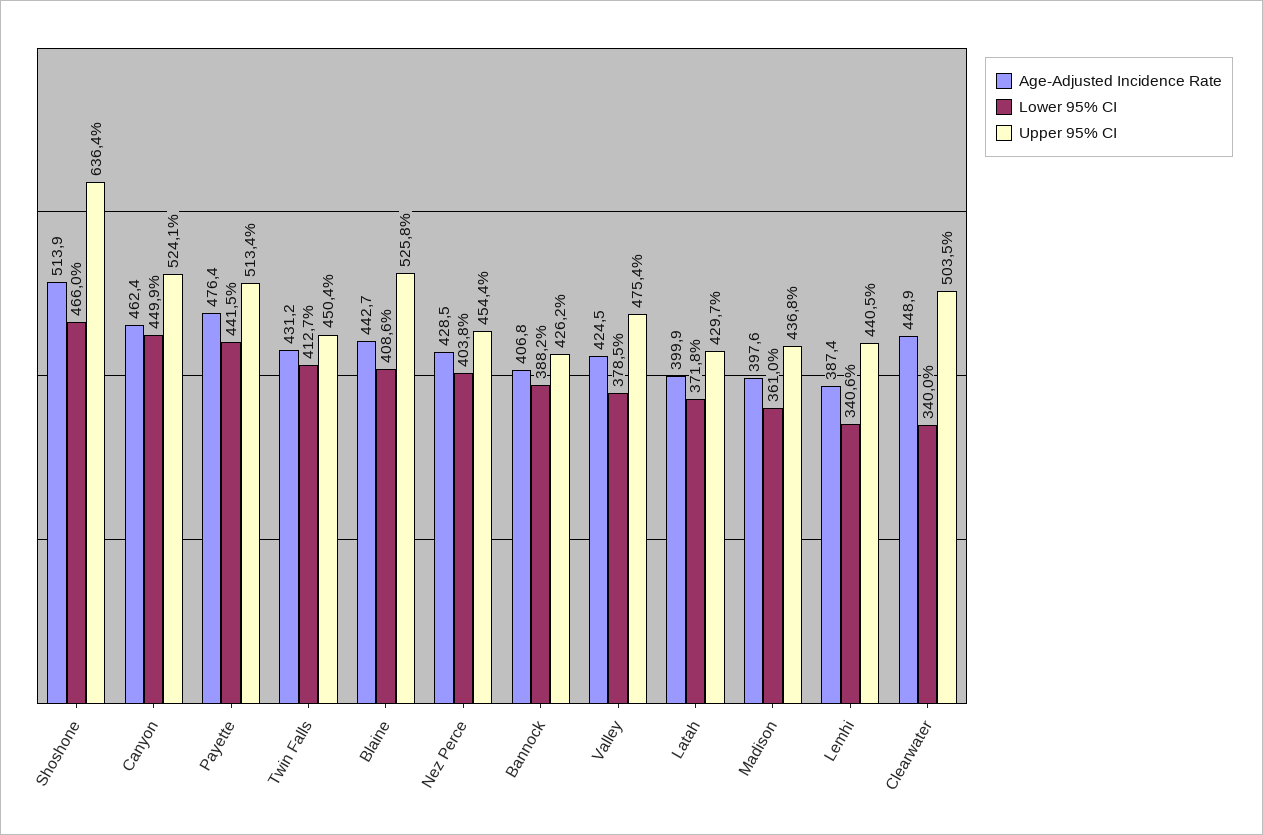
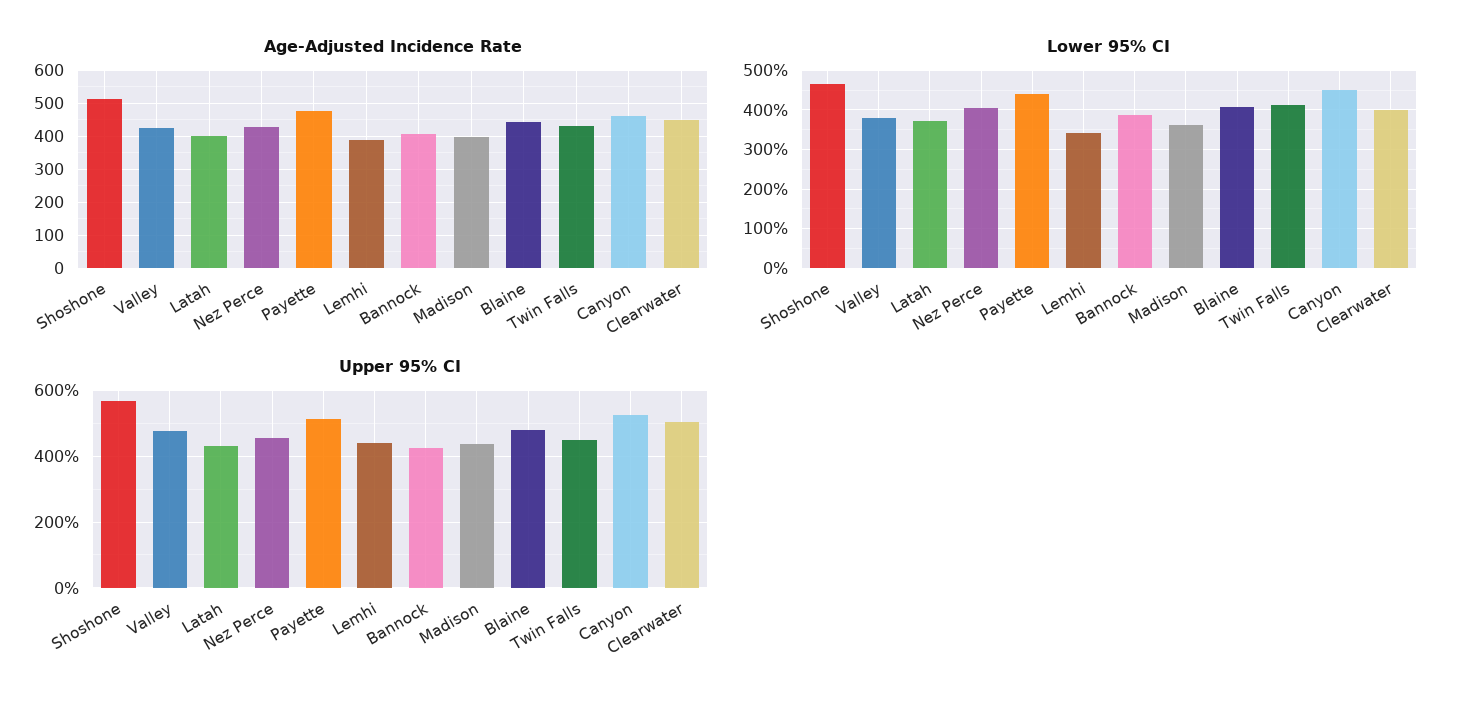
  {
    "Age-Adjusted Incidence Rate": {
      "Shoshone": 513.9,
      "Canyon": 462.4,
      "Payette": 476.4,
      "Twin Falls": 431.2,
      "Blaine": 442.7,
      "Nez Perce": 428.5,
      "Bannock": 406.8,
      "Valley": 424.5,
      "Latah": 399.9,
      "Madison": 397.6,
      "Lemhi": 387.4,
      "Clearwater": 448.9
    },
    "Lower 95% CI": {
      "Shoshone": 466,
      "Canyon": 449.9,
      "Payette": 441.5,
      "Twin Falls": 412.7,
      "Blaine": 408.6,
      "Nez Perce": 403.8,
      "Bannock": 388.2,
      "Valley": 378.5,
      "Latah": 371.8,
      "Madison": 361,
      "Lemhi": 340.6,
-     "Clearwater": 340
+     "Clearwater": 400
    },
    "Upper 95% CI": {
-     "Shoshone": 636.4,
+     "Shoshone": 560,
      "Canyon": 524.1,
      "Payette": 513.4,
      "Twin Falls": 450.4,
-     "Blaine": 525.8,
+     "Blaine": 480,
      "Nez Perce": 454.4,
      "Bannock": 426.2,
      "Valley": 475.4,
      "Latah": 429.7,
      "Madison": 436.8,
      "Lemhi": 440.5,
      "Clearwater": 503.5
    }
  }

